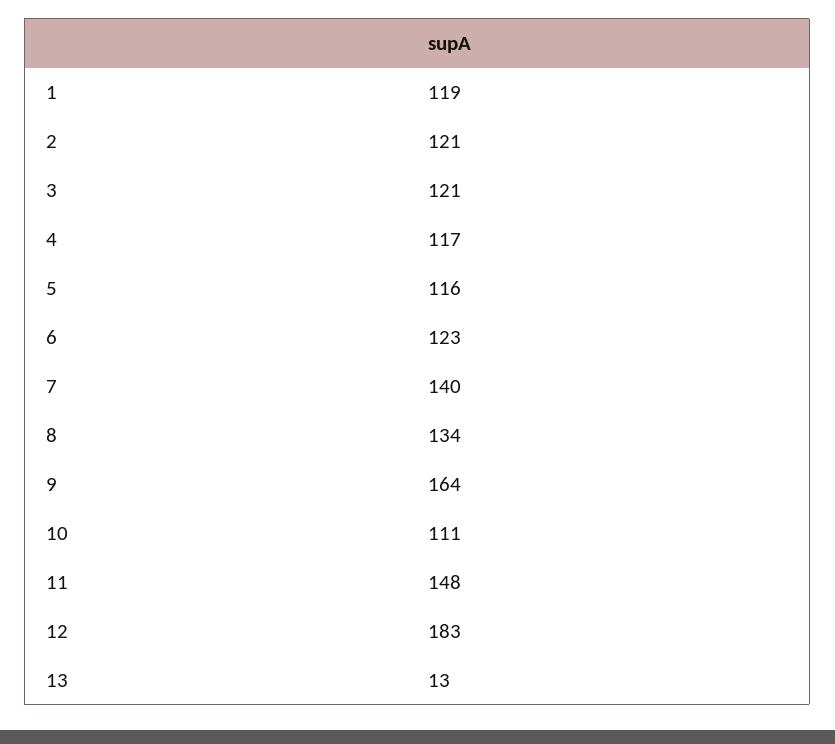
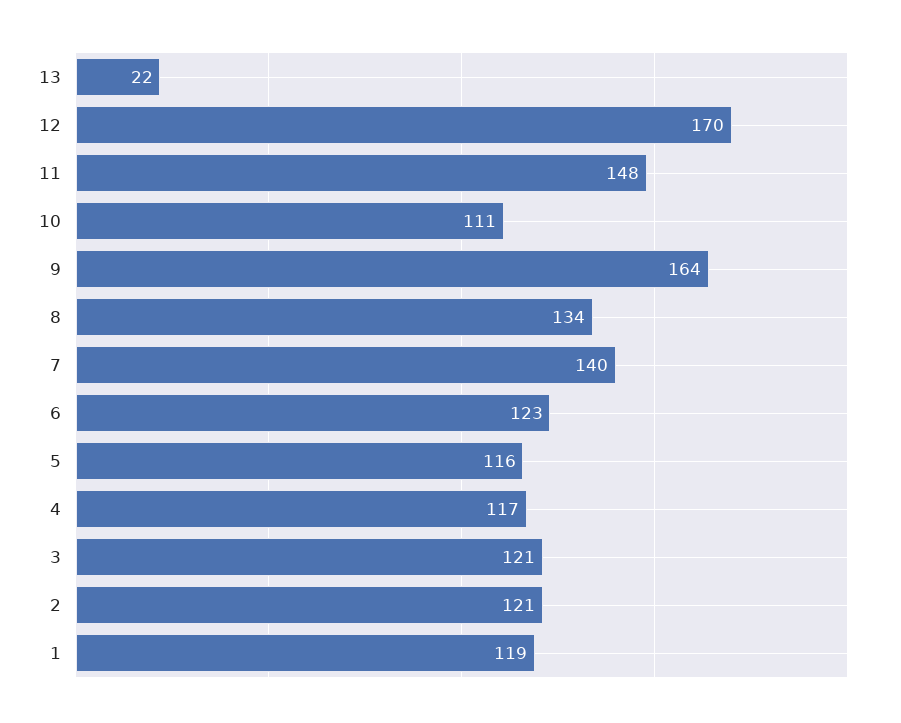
  {
    "1": 119,
    "2": 121,
    "3": 121,
    "4": 117,
    "5": 116,
    "6": 123,
    "7": 140,
    "8": 134,
    "9": 164,
    "10": 111,
    "11": 148,
-   "12": 183,
+   "12": 170,
-   "13": 13
+   "13": 22
  }

